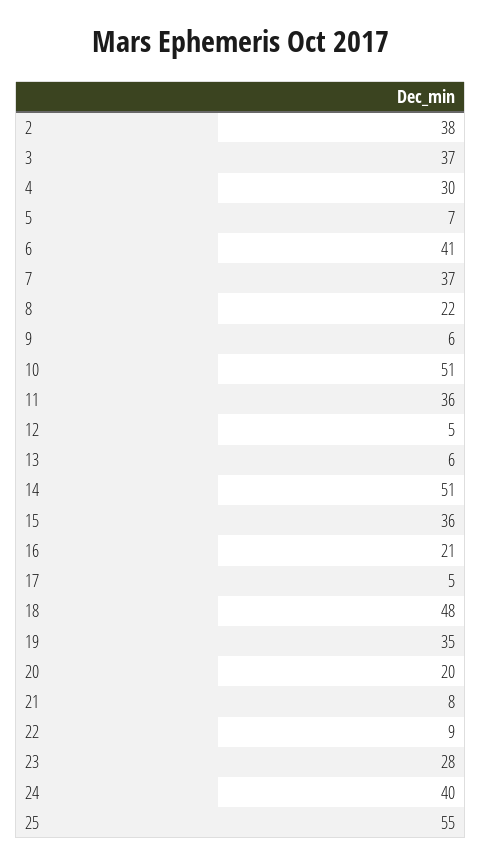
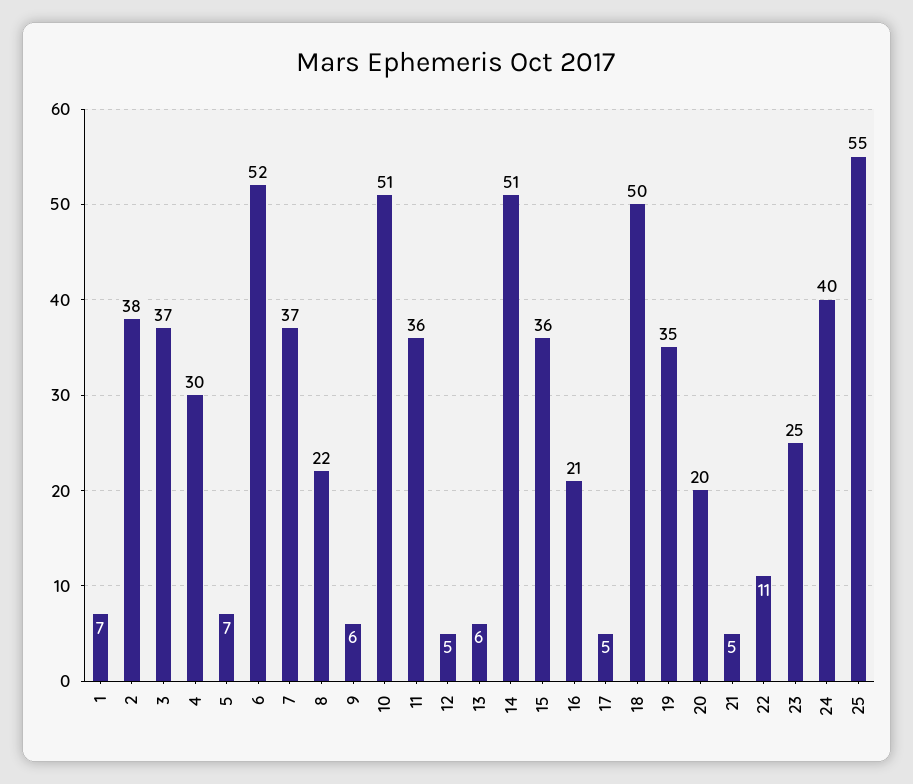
  {
    "2": 38,
    "3": 37,
    "4": 30,
    "5": 7,
-   "6": 41,
+   "6": 52,
    "7": 37,
    "8": 22,
    "9": 6,
    "10": 51,
    "11": 36,
    "12": 5,
    "13": 6,
    "14": 51,
    "15": 36,
    "16": 21,
    "17": 5,
-   "18": 48,
+   "18": 50,
    "19": 35,
    "20": 20,
-   "21": 8,
+   "21": 5,
-   "22": 9,
+   "22": 11,
-   "23": 28,
+   "23": 25,
    "24": 40,
-   "25": 55
+   "25": 55,
+   "1": 7
  }

